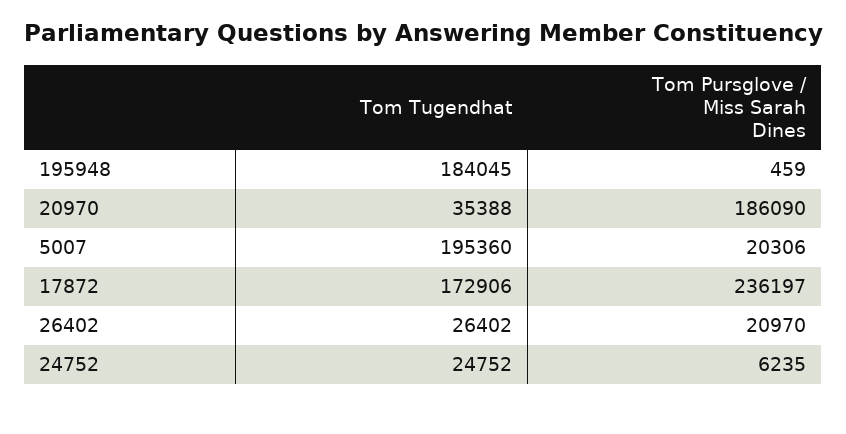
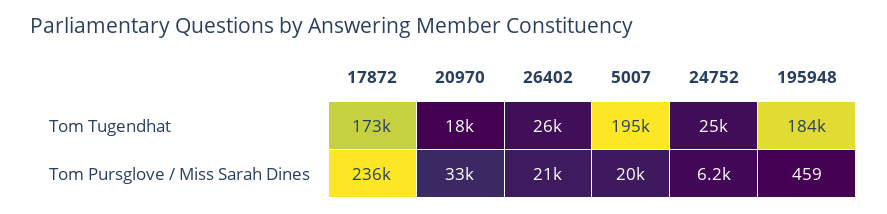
  {
    "Tom Tugendhat": {
      "195948": 184045,
-     "20970": 35388,
+     "20970": 18000,
      "5007": 195360,
      "17872": 172906,
      "26402": 26402,
      "24752": 24752
    },
    "Tom Pursglove / Miss Sarah Dines": {
      "195948": 459,
-     "20970": 186090,
+     "20970": 33000,
      "5007": 20306,
      "17872": 236197,
      "26402": 20970,
      "24752": 6235
    }
  }

